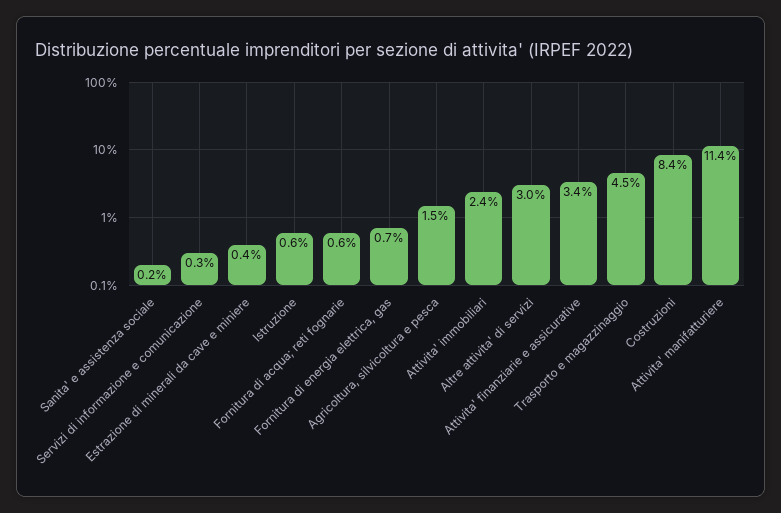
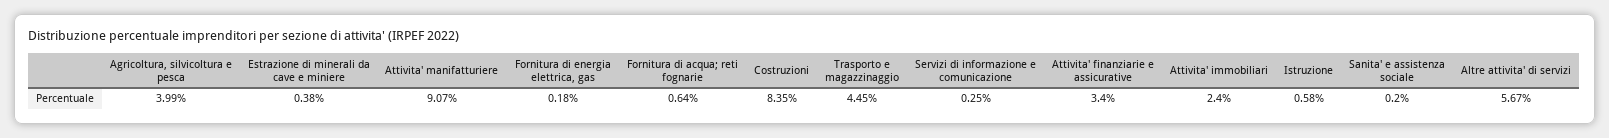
  {
    "Sanita' e assistenza sociale": 0.2,
    "Servizi di informazione e comunicazione": 0.25,
    "Estrazione di minerali da cave e miniere": 0.38,
    "Istruzione": 0.58,
    "Fornitura di acqua; reti fognarie": 0.64,
-   "Fornitura di energia elettrica, gas": 0.7,
+   "Fornitura di energia elettrica, gas": 0.18,
-   "Agricoltura, silvicoltura e pesca": 1.5,
+   "Agricoltura, silvicoltura e pesca": 3.99,
    "Attivita' immobiliari": 2.4,
-   "Altre attivita' di servizi": 3,
+   "Altre attivita' di servizi": 5.67,
    "Attivita' finanziarie e assicurative": 3.4,
    "Trasporto e magazzinaggio": 4.45,
    "Costruzioni": 8.35,
-   "Attivita' manifatturiere": 11.4
+   "Attivita' manifatturiere": 9.07
  }

